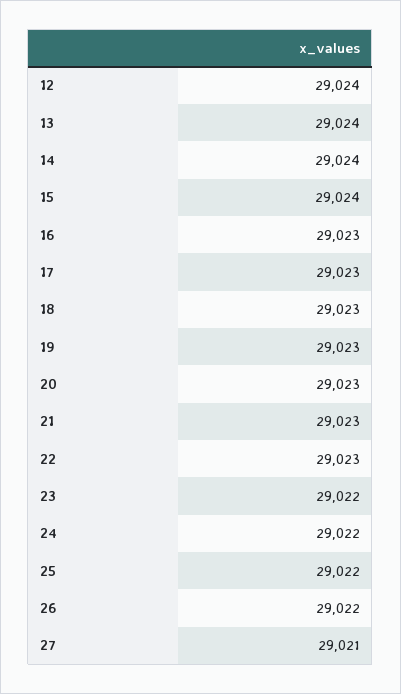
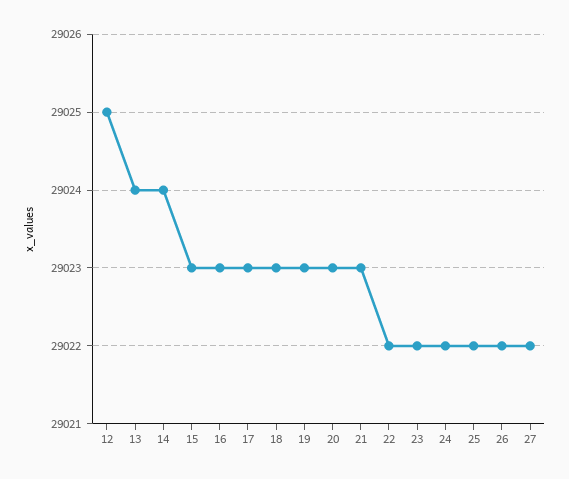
  {
-   "12": 29024,
+   "12": 29025,
    "13": 29024,
    "14": 29024,
-   "15": 29024,
+   "15": 29023,
    "16": 29023,
    "17": 29023,
    "18": 29023,
    "19": 29023,
    "20": 29023,
    "21": 29023,
-   "22": 29023,
+   "22": 29022,
    "23": 29022,
    "24": 29022,
    "25": 29022,
    "26": 29022,
-   "27": 29021
+   "27": 29022
  }

